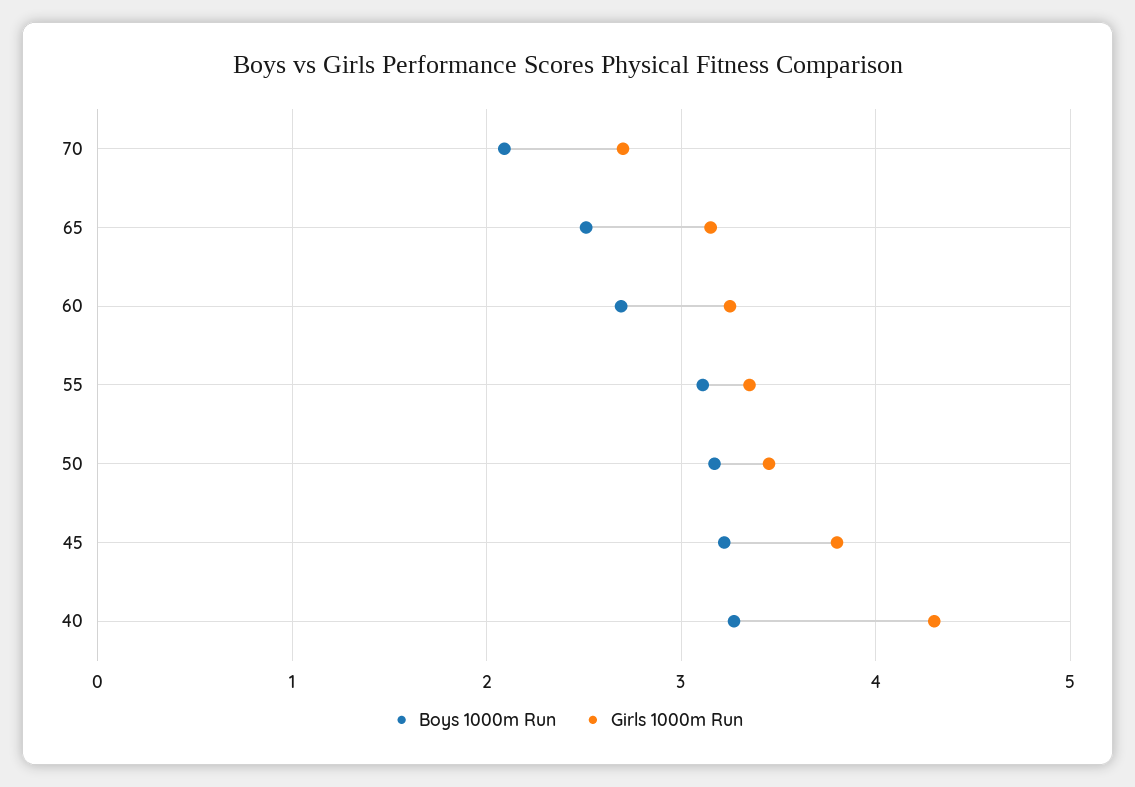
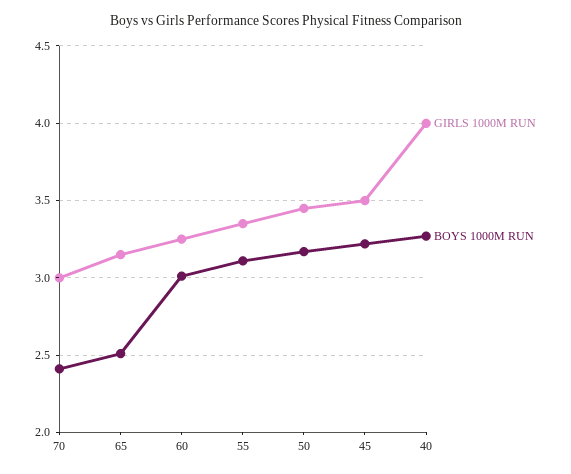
  {
    "Boys 1000m Run": {
-     "70": 2.1,
+     "70": 2.4,
      "65": 2.5,
-     "60": 2.7,
+     "60": 3,
      "55": 3.1,
      "50": 3.15,
      "45": 3.2,
      "40": 3.25
    },
    "Girls 1000m Run": {
-     "70": 2.7,
+     "70": 3,
      "65": 3.15,
      "60": 3.25,
      "55": 3.35,
      "50": 3.45,
-     "45": 3.8,
+     "45": 3.5,
-     "40": 4.3
+     "40": 4
    }
  }

